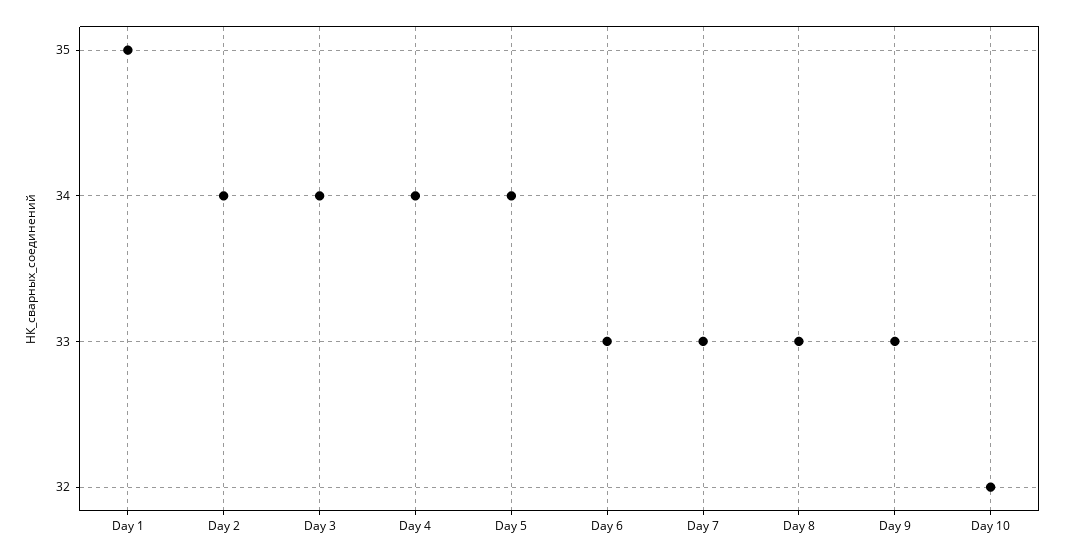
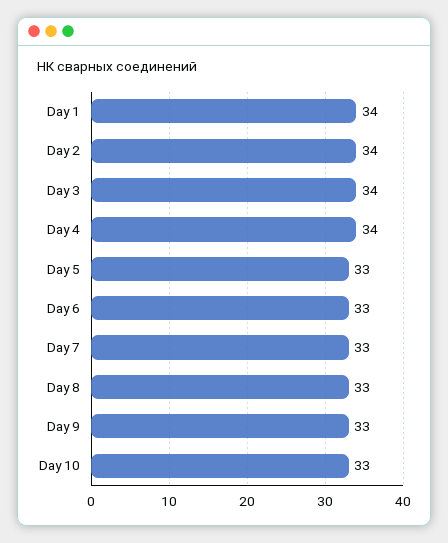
  {
-   "Day 1": 35,
+   "Day 1": 34,
    "Day 2": 34,
    "Day 3": 34,
    "Day 4": 34,
-   "Day 5": 34,
+   "Day 5": 33,
    "Day 6": 33,
    "Day 7": 33,
    "Day 8": 33,
    "Day 9": 33,
-   "Day 10": 32
+   "Day 10": 33
  }

